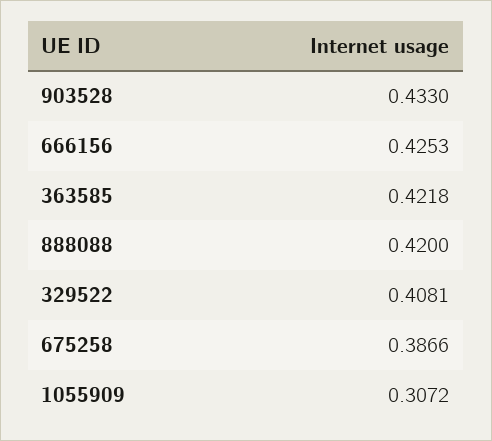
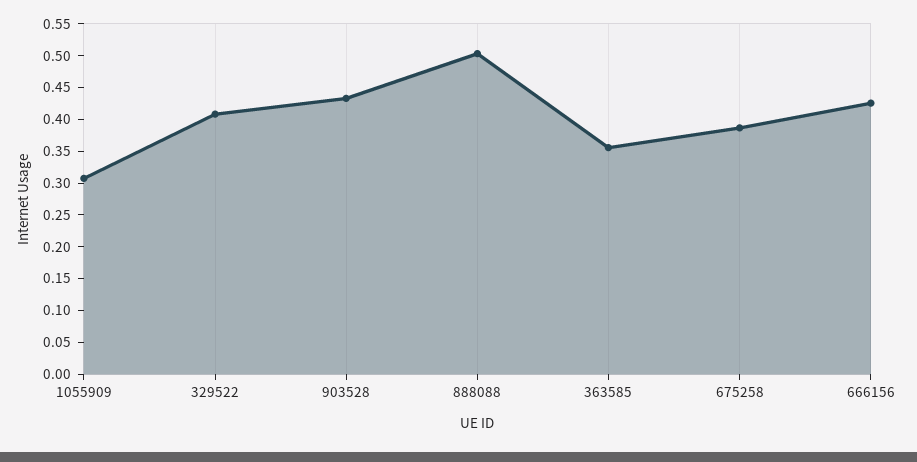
  {
    "903528": 0.433,
    "666156": 0.4253,
-   "363585": 0.4218,
+   "363585": 0.35,
-   "888088": 0.42,
+   "888088": 0.5,
    "329522": 0.4081,
    "675258": 0.3866,
    "1055909": 0.3072
  }

